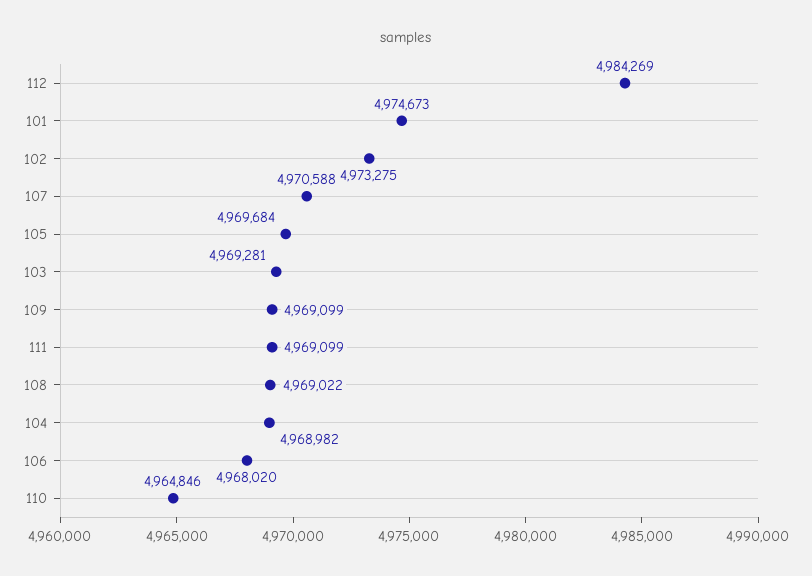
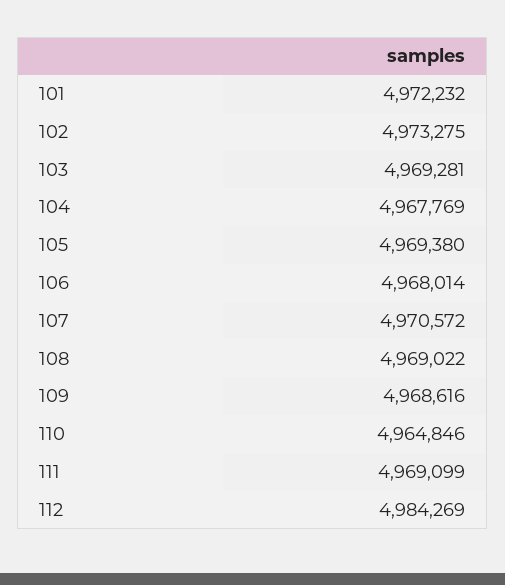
  {
    "112": 4984269,
-   "101": 4974673,
+   "101": 4972232,
    "102": 4973275,
-   "107": 4970588,
+   "107": 4970572,
-   "105": 4969684,
+   "105": 4969380,
    "103": 4969281,
-   "109": 4969099,
+   "109": 4968616,
    "111": 4969099,
    "108": 4969022,
-   "104": 4968982,
+   "104": 4967769,
-   "106": 4968020,
+   "106": 4968014,
    "110": 4964846
  }

